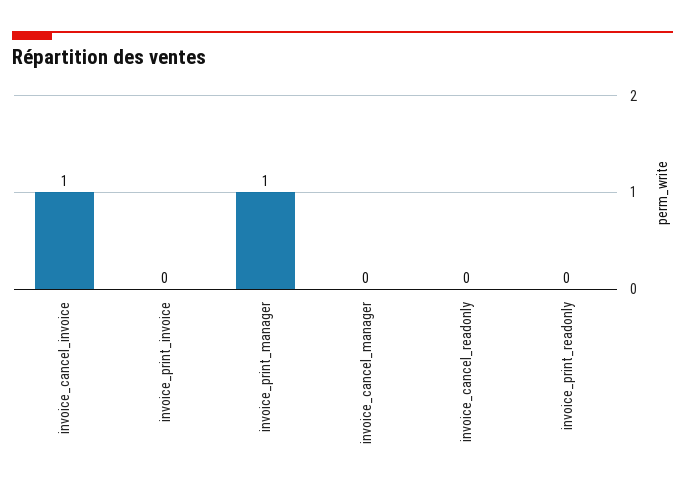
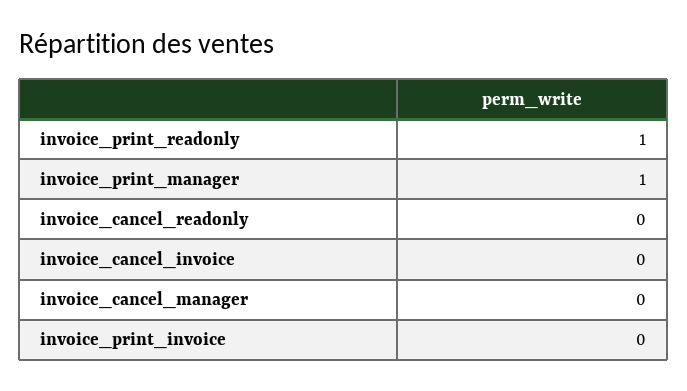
  {
-   "invoice_cancel_invoice": 1,
+   "invoice_cancel_invoice": 0,
    "invoice_print_invoice": 0,
    "invoice_print_manager": 1,
    "invoice_cancel_manager": 0,
    "invoice_cancel_readonly": 0,
-   "invoice_print_readonly": 0
+   "invoice_print_readonly": 1
  }

